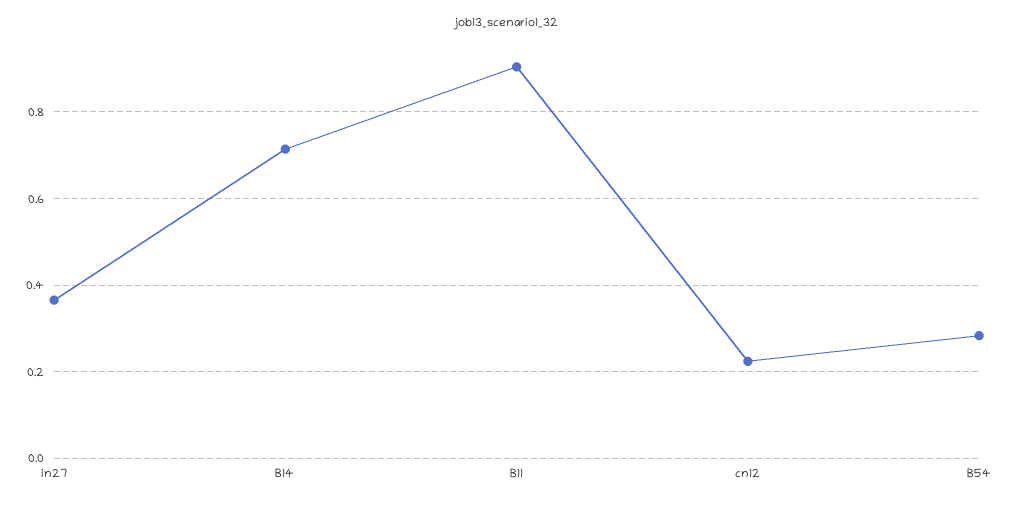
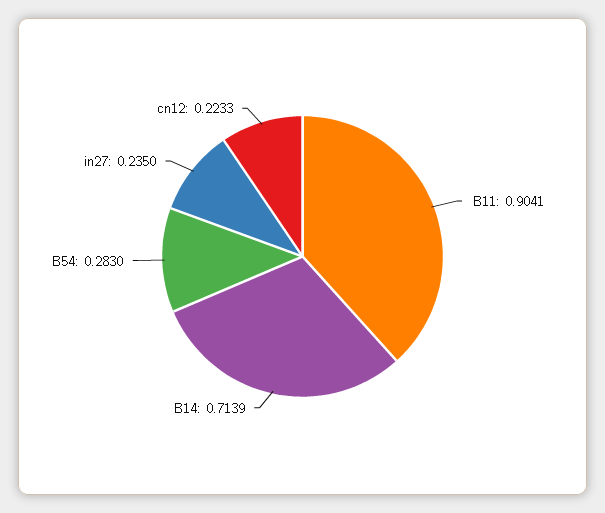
  {
-   "in27": 0.36,
+   "in27": 0.235,
    "B14": 0.7139,
    "B11": 0.9041,
    "cn12": 0.2233,
    "B54": 0.283
  }

